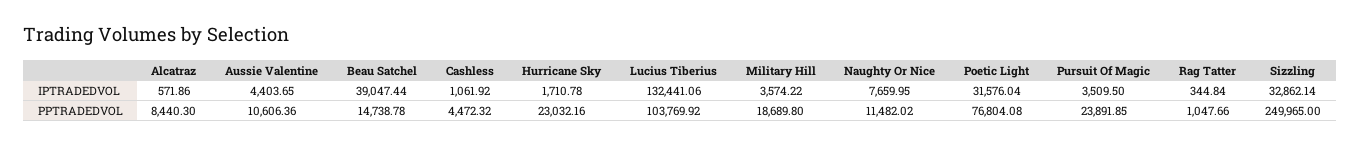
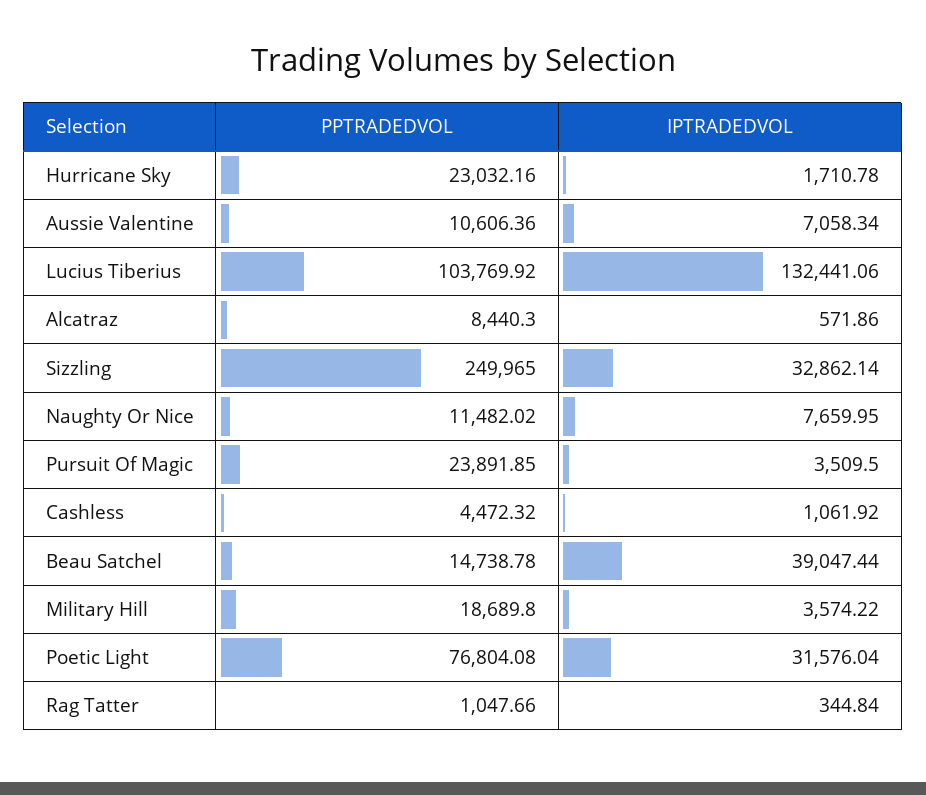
  {
    "Alcatraz": {
      "IPTRADEDVOL": 571.86,
      "PPTRADEDVOL": 8440.3
    },
    "Aussie Valentine": {
-     "IPTRADEDVOL": 4403.65,
+     "IPTRADEDVOL": 7058.34,
      "PPTRADEDVOL": 10606.36
    },
    "Beau Satchel": {
      "IPTRADEDVOL": 39047.44,
      "PPTRADEDVOL": 14738.78
    },
    "Cashless": {
      "IPTRADEDVOL": 1061.92,
      "PPTRADEDVOL": 4472.32
    },
    "Hurricane Sky": {
      "IPTRADEDVOL": 1710.78,
      "PPTRADEDVOL": 23032.16
    },
    "Lucius Tiberius": {
      "IPTRADEDVOL": 132441.06,
      "PPTRADEDVOL": 103769.92
    },
    "Military Hill": {
      "IPTRADEDVOL": 3574.22,
      "PPTRADEDVOL": 18689.8
    },
    "Naughty Or Nice": {
      "IPTRADEDVOL": 7659.95,
      "PPTRADEDVOL": 11482.02
    },
    "Poetic Light": {
      "IPTRADEDVOL": 31576.04,
      "PPTRADEDVOL": 76804.08
    },
    "Pursuit Of Magic": {
      "IPTRADEDVOL": 3509.5,
      "PPTRADEDVOL": 23891.85
    },
    "Rag Tatter": {
      "IPTRADEDVOL": 344.84,
      "PPTRADEDVOL": 1047.66
    },
    "Sizzling": {
      "IPTRADEDVOL": 32862.14,
      "PPTRADEDVOL": 249965
    }
  }

